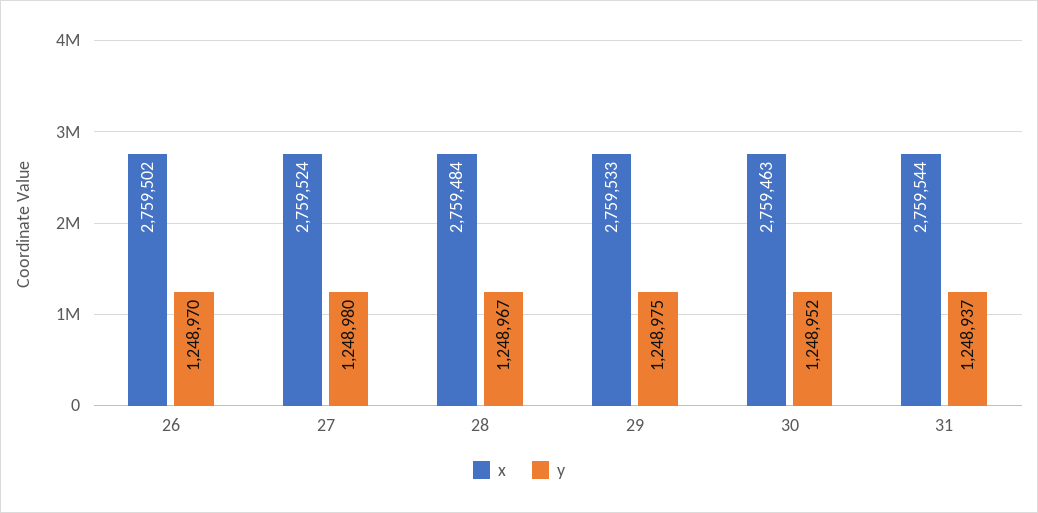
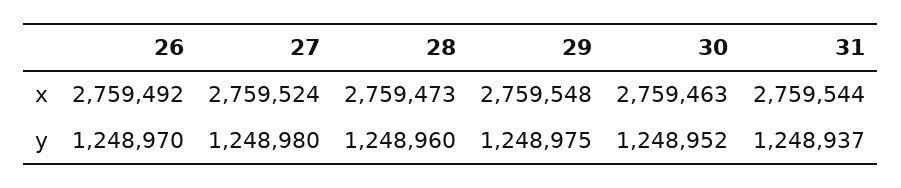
  {
    "x": {
-     "26": 2759502,
+     "26": 2759492,
      "27": 2759524,
-     "28": 2759484,
+     "28": 2759473,
-     "29": 2759533,
+     "29": 2759548,
      "30": 2759463,
      "31": 2759544
    },
    "y": {
      "26": 1248970,
      "27": 1248980,
-     "28": 1248967,
+     "28": 1248960,
      "29": 1248975,
      "30": 1248952,
      "31": 1248937
    }
  }

